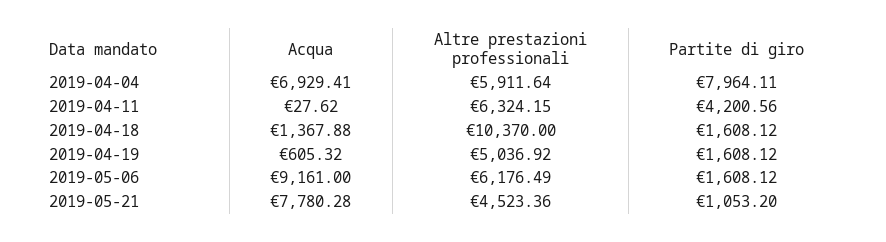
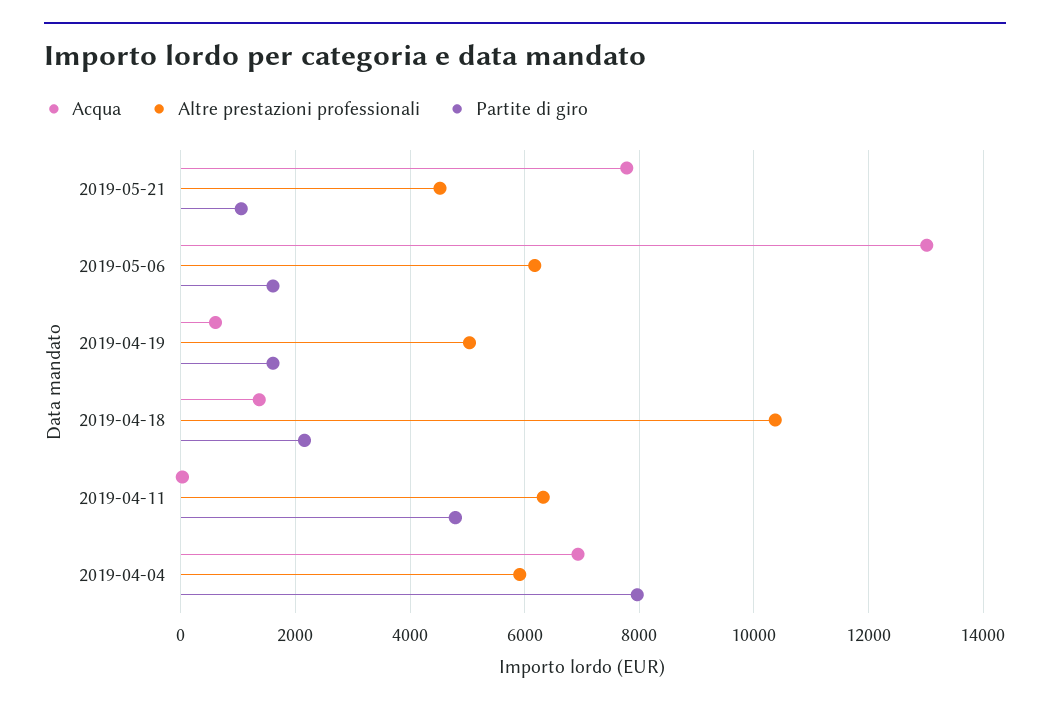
  {
    "Acqua": {
      "2019-04-04": 6929.41,
      "2019-04-11": 27.62,
      "2019-04-18": 1367.88,
      "2019-04-19": 605.32,
-     "2019-05-06": 9161,
+     "2019-05-06": 13000,
      "2019-05-21": 7780.28
    },
    "Altre prestazioni professionali": {
      "2019-04-04": 5911.64,
      "2019-04-11": 6324.15,
      "2019-04-18": 10370,
      "2019-04-19": 5036.92,
      "2019-05-06": 6176.49,
      "2019-05-21": 4523.36
    },
    "Partite di giro": {
      "2019-04-04": 7964.11,
-     "2019-04-11": 4200.56,
+     "2019-04-11": 4800,
-     "2019-04-18": 1608.12,
+     "2019-04-18": 2200,
      "2019-04-19": 1608.12,
      "2019-05-06": 1608.12,
      "2019-05-21": 1053.2
    }
  }

